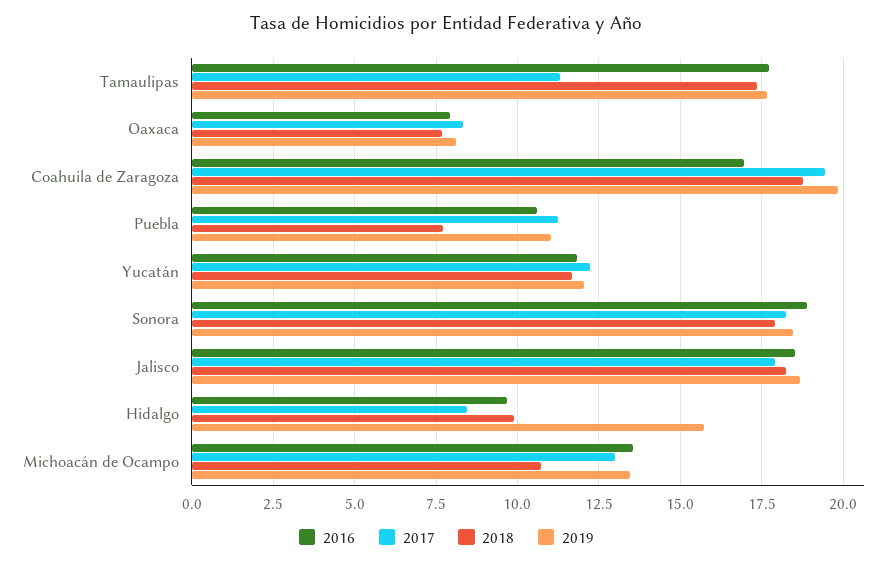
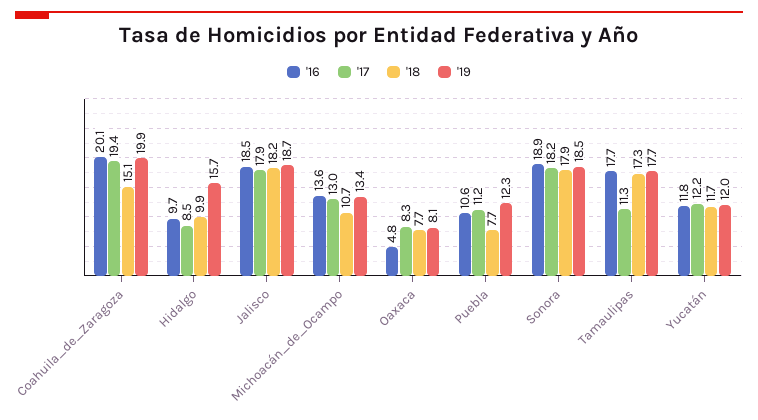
  {
    "2016": {
      "Tamaulipas": 17.7,
-     "Oaxaca": 8,
+     "Oaxaca": 4.8,
-     "Coahuila de Zaragoza": 17,
+     "Coahuila de Zaragoza": 20.1,
      "Puebla": 10.6,
      "Yucatán": 11.8,
      "Sonora": 18.9,
      "Jalisco": 18.5,
      "Hidalgo": 9.7,
      "Michoacán de Ocampo": 13.6
    },
    "2017": {
      "Tamaulipas": 11.3,
      "Oaxaca": 8.3,
      "Coahuila de Zaragoza": 19.4,
      "Puebla": 11.2,
      "Yucatán": 12.2,
      "Sonora": 18.2,
      "Jalisco": 17.9,
      "Hidalgo": 8.5,
      "Michoacán de Ocampo": 13
    },
    "2018": {
      "Tamaulipas": 17.3,
      "Oaxaca": 7.7,
-     "Coahuila de Zaragoza": 18.75,
+     "Coahuila de Zaragoza": 15.1,
      "Puebla": 7.7,
      "Yucatán": 11.7,
      "Sonora": 17.9,
      "Jalisco": 18.2,
      "Hidalgo": 9.9,
      "Michoacán de Ocampo": 10.7
    },
    "2019": {
      "Tamaulipas": 17.7,
      "Oaxaca": 8.1,
      "Coahuila de Zaragoza": 19.9,
-     "Puebla": 11,
+     "Puebla": 12.3,
      "Yucatán": 12,
      "Sonora": 18.5,
      "Jalisco": 18.7,
      "Hidalgo": 15.7,
      "Michoacán de Ocampo": 13.4
    }
  }

